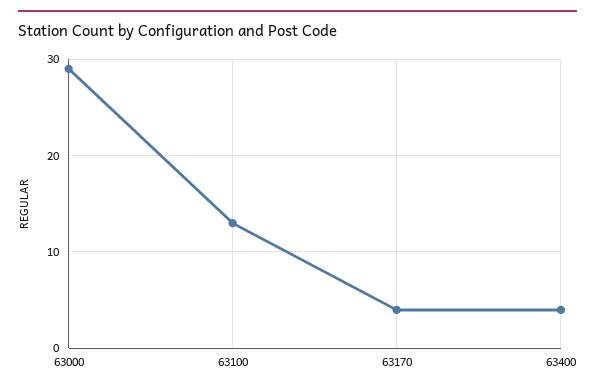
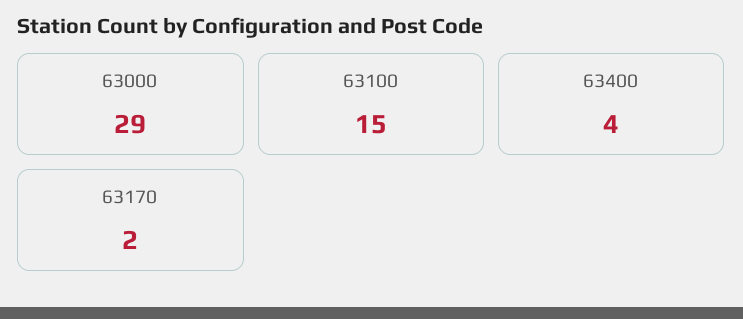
  {
    "63000": 29,
-   "63100": 13,
+   "63100": 15,
-   "63170": 4,
+   "63170": 2,
    "63400": 4
  }

